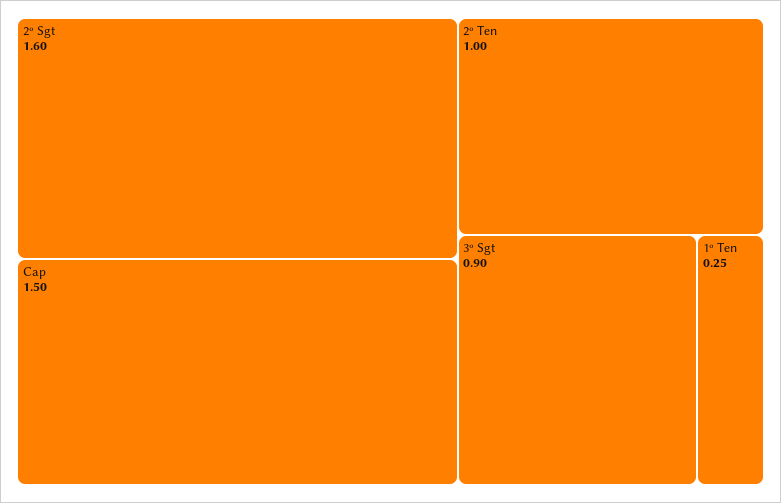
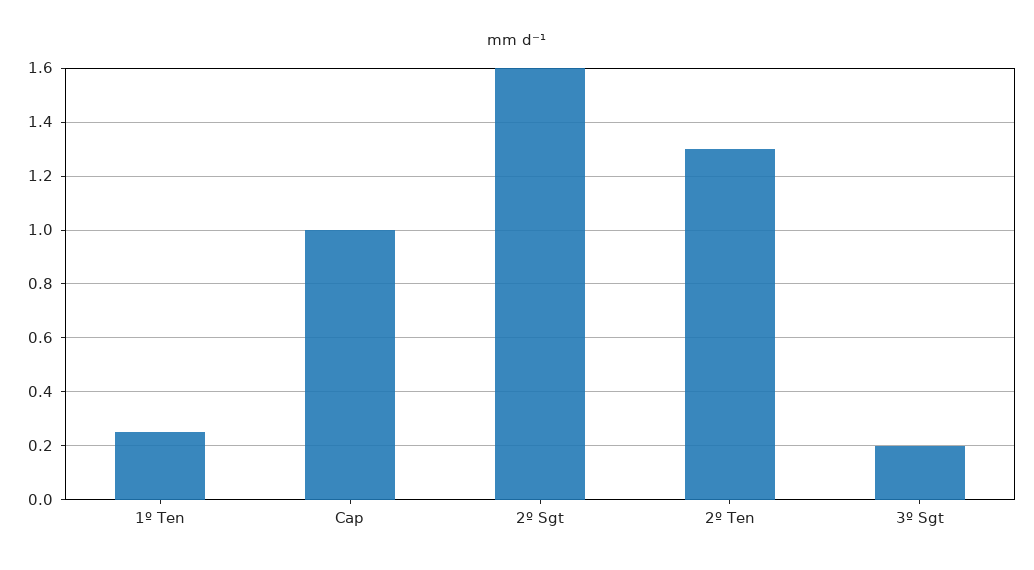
  {
    "2º Sgt": 1.6,
-   "Cap": 1.5,
+   "Cap": 1,
-   "2º Ten": 1,
+   "2º Ten": 1.3,
-   "3º Sgt": 0.9,
+   "3º Sgt": 0.2,
    "1º Ten": 0.25
  }

